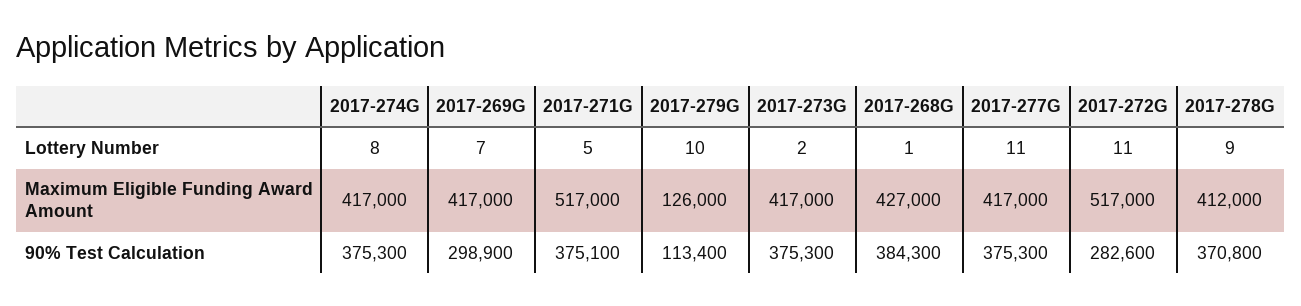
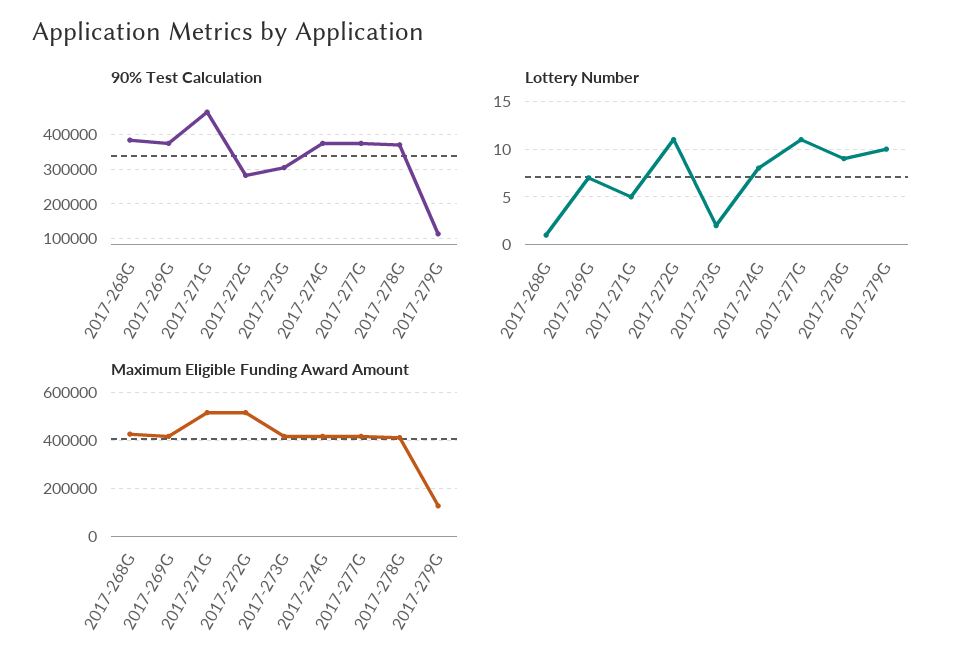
  {
    "Lottery Number": {
      "2017-274G": 8,
      "2017-269G": 7,
      "2017-271G": 5,
      "2017-279G": 10,
      "2017-273G": 2,
      "2017-268G": 1,
      "2017-277G": 11,
      "2017-272G": 11,
      "2017-278G": 9
    },
    "Maximum Eligible Funding Award Amount": {
      "2017-274G": 417000,
      "2017-269G": 417000,
      "2017-271G": 517000,
      "2017-279G": 126000,
      "2017-273G": 417000,
      "2017-268G": 427000,
      "2017-277G": 417000,
      "2017-272G": 517000,
      "2017-278G": 412000
    },
    "90% Test Calculation": {
      "2017-274G": 375300,
-     "2017-269G": 298900,
+     "2017-269G": 380000,
-     "2017-271G": 375100,
+     "2017-271G": 460000,
      "2017-279G": 113400,
-     "2017-273G": 375300,
+     "2017-273G": 300000,
      "2017-268G": 384300,
      "2017-277G": 375300,
      "2017-272G": 282600,
      "2017-278G": 370800
    }
  }

